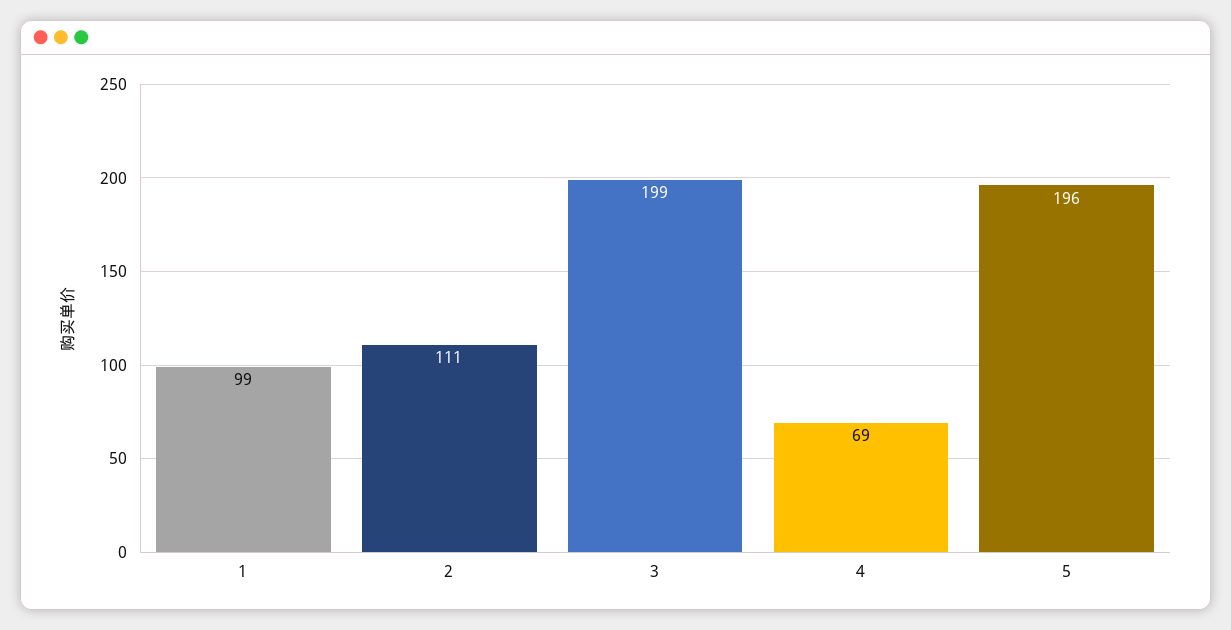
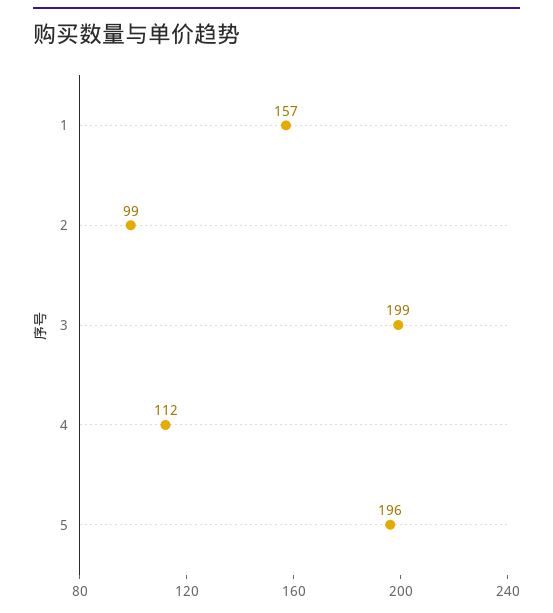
  {
-   "1": 99,
+   "1": 157,
-   "2": 111,
+   "2": 99,
    "3": 199,
-   "4": 69,
+   "4": 112,
    "5": 196
  }

